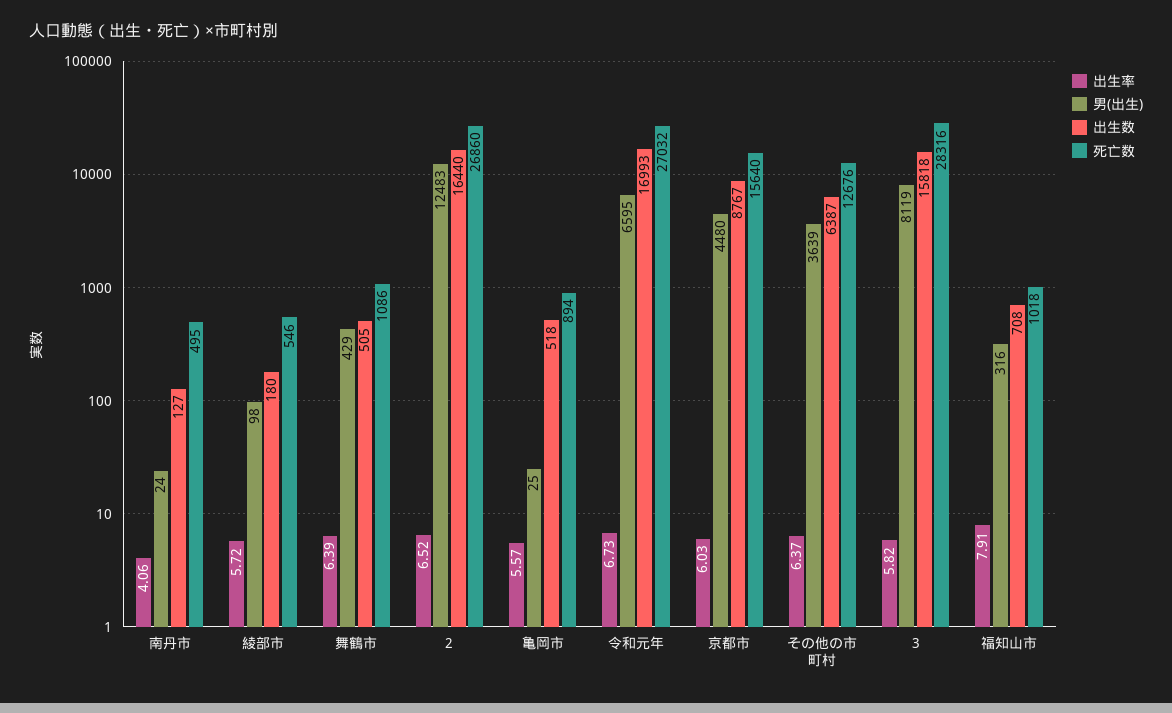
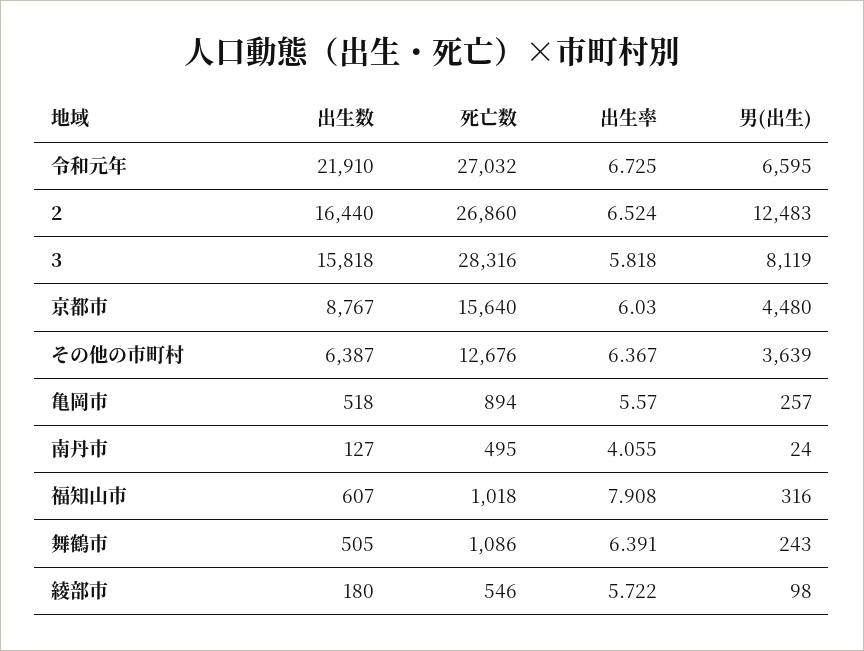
  {
    "出生率": {
      "南丹市": 4.055,
      "綾部市": 5.722,
      "舞鶴市": 6.391,
      "2": 6.524,
      "亀岡市": 5.57,
      "令和元年": 6.725,
      "京都市": 6.03,
      "その他の市町村": 6.367,
      "3": 5.818,
      "福知山市": 7.908
    },
    "男(出生)": {
      "南丹市": 24,
      "綾部市": 98,
-     "舞鶴市": 429,
+     "舞鶴市": 243,
      "2": 12483,
-     "亀岡市": 25,
+     "亀岡市": 257,
      "令和元年": 6595,
      "京都市": 4480,
      "その他の市町村": 3639,
      "3": 8119,
      "福知山市": 316
    },
    "出生数": {
      "南丹市": 127,
      "綾部市": 180,
      "舞鶴市": 505,
      "2": 16440,
      "亀岡市": 518,
-     "令和元年": 16993,
+     "令和元年": 21910,
      "京都市": 8767,
      "その他の市町村": 6387,
      "3": 15818,
-     "福知山市": 708
+     "福知山市": 607
    },
    "死亡数": {
      "南丹市": 495,
      "綾部市": 546,
      "舞鶴市": 1086,
      "2": 26860,
      "亀岡市": 894,
      "令和元年": 27032,
      "京都市": 15640,
      "その他の市町村": 12676,
      "3": 28316,
      "福知山市": 1018
    }
  }

